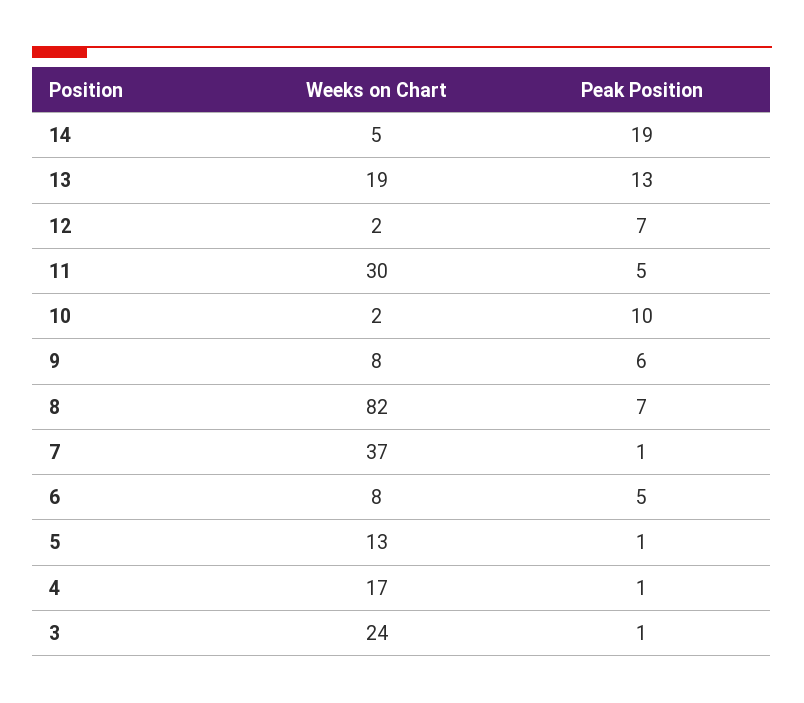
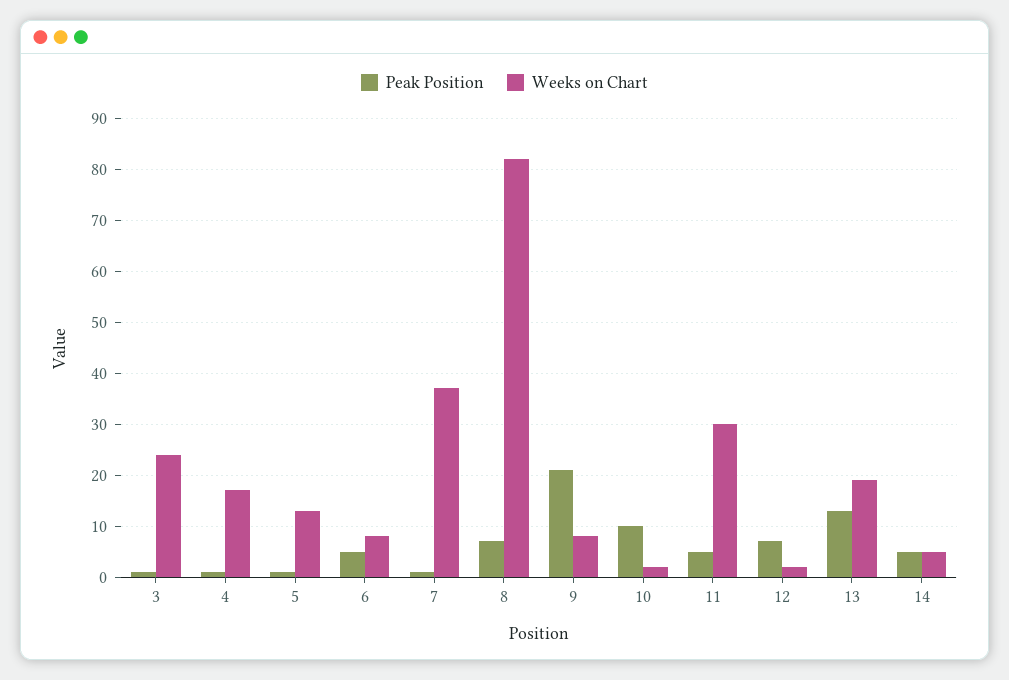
  {
    "Weeks on Chart": {
      "14": 5,
      "13": 19,
      "12": 2,
      "11": 30,
      "10": 2,
      "9": 8,
      "8": 82,
      "7": 37,
      "6": 8,
      "5": 13,
      "4": 17,
      "3": 24
    },
    "Peak Position": {
-     "14": 19,
+     "14": 5,
      "13": 13,
      "12": 7,
      "11": 5,
      "10": 10,
-     "9": 6,
+     "9": 20,
      "8": 7,
      "7": 1,
      "6": 5,
      "5": 1,
      "4": 1,
      "3": 1
    }
  }

